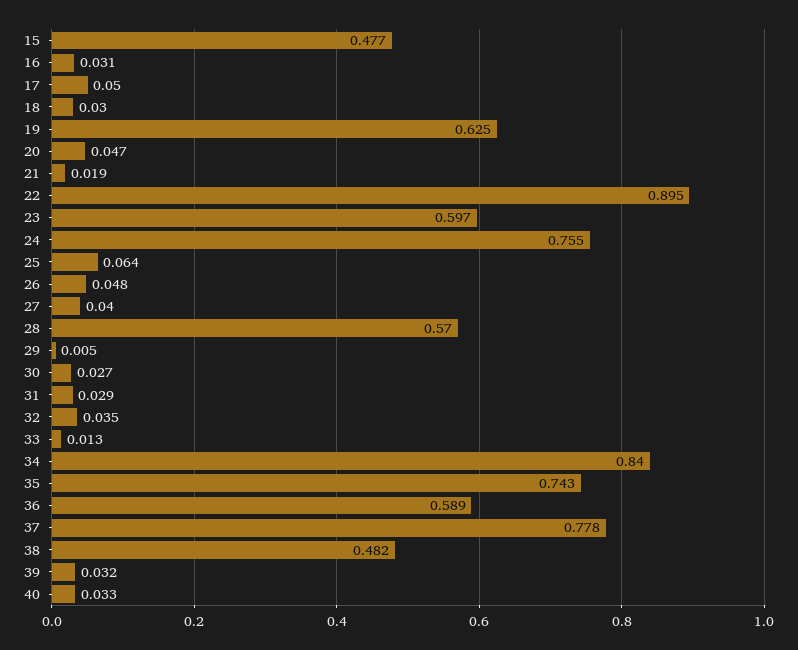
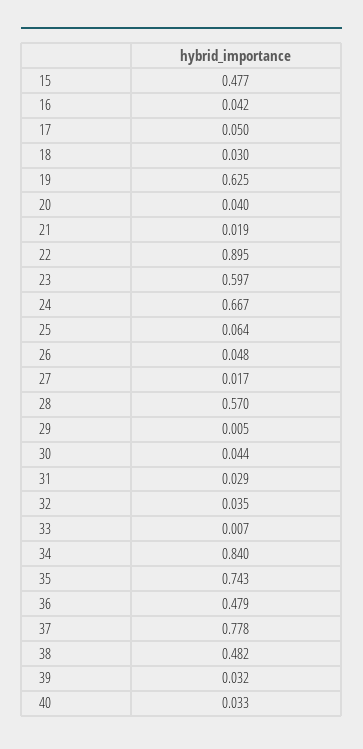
  {
    "15": 0.477,
-   "16": 0.031,
+   "16": 0.042,
    "17": 0.05,
    "18": 0.03,
    "19": 0.625,
-   "20": 0.047,
+   "20": 0.04,
    "21": 0.019,
    "22": 0.895,
    "23": 0.597,
-   "24": 0.755,
+   "24": 0.667,
    "25": 0.064,
    "26": 0.048,
-   "27": 0.04,
+   "27": 0.017,
    "28": 0.57,
    "29": 0.005,
-   "30": 0.027,
+   "30": 0.044,
    "31": 0.029,
    "32": 0.035,
-   "33": 0.013,
+   "33": 0.007,
    "34": 0.84,
    "35": 0.743,
-   "36": 0.589,
+   "36": 0.479,
    "37": 0.778,
    "38": 0.482,
    "39": 0.032,
    "40": 0.033
  }

